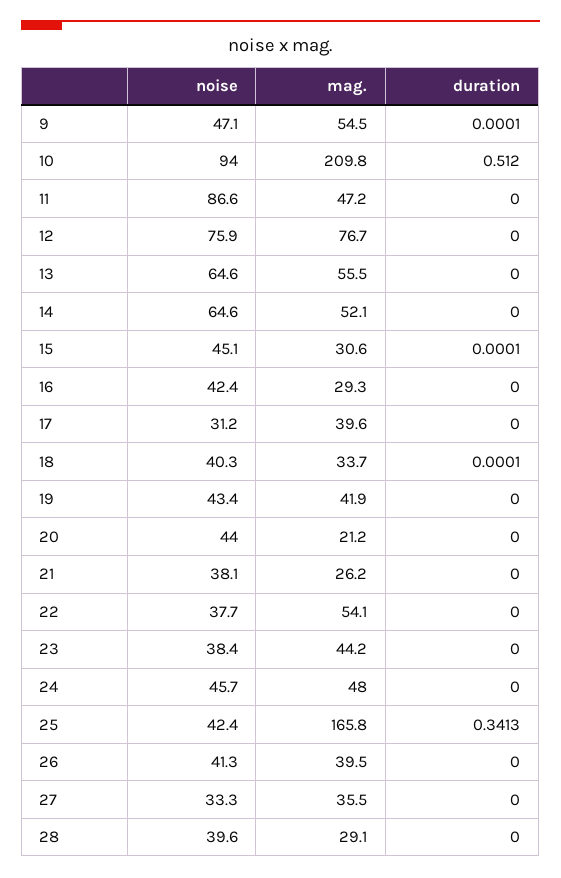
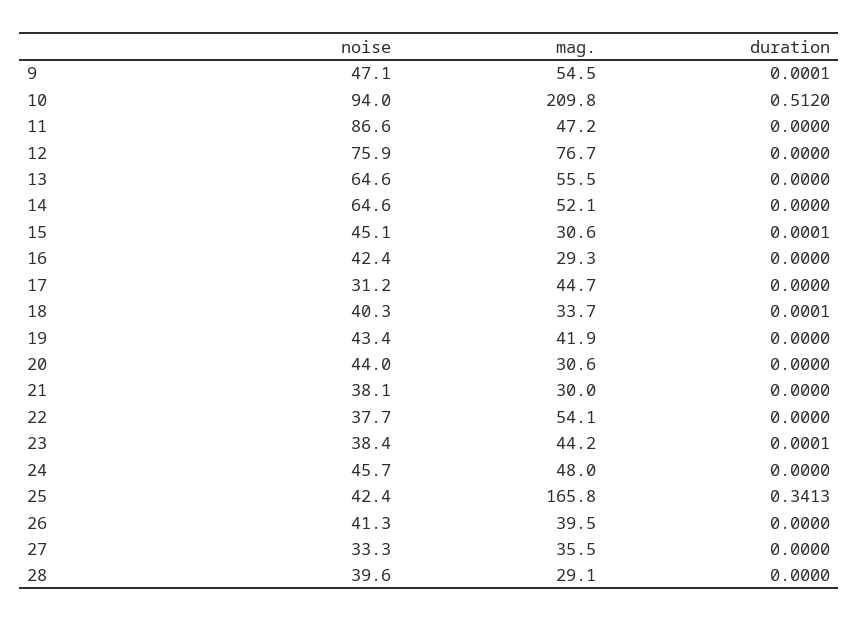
  {
    "noise": {
      "9": 47.1,
      "10": 94,
      "11": 86.6,
      "12": 75.9,
      "13": 64.6,
      "14": 64.6,
      "15": 45.1,
      "16": 42.4,
      "17": 31.2,
      "18": 40.3,
      "19": 43.4,
      "20": 44,
      "21": 38.1,
      "22": 37.7,
      "23": 38.4,
      "24": 45.7,
      "25": 42.4,
      "26": 41.3,
      "27": 33.3,
      "28": 39.6
    },
    "mag.": {
      "9": 54.5,
      "10": 209.8,
      "11": 47.2,
      "12": 76.7,
      "13": 55.5,
      "14": 52.1,
      "15": 30.6,
      "16": 29.3,
-     "17": 39.6,
+     "17": 44.7,
      "18": 33.7,
      "19": 41.9,
-     "20": 21.2,
+     "20": 30.6,
-     "21": 26.2,
+     "21": 30,
      "22": 54.1,
      "23": 44.2,
      "24": 48,
      "25": 165.8,
      "26": 39.5,
      "27": 35.5,
      "28": 29.1
    },
    "duration": {
      "9": 0.0001,
      "10": 0.512,
      "11": 0,
      "12": 0,
      "13": 0,
      "14": 0,
      "15": 0.0001,
      "16": 0,
      "17": 0,
      "18": 0.0001,
      "19": 0,
      "20": 0,
      "21": 0,
      "22": 0,
-     "23": 0,
+     "23": 0.0001,
      "24": 0,
      "25": 0.3413,
      "26": 0,
      "27": 0,
      "28": 0
    }
  }

